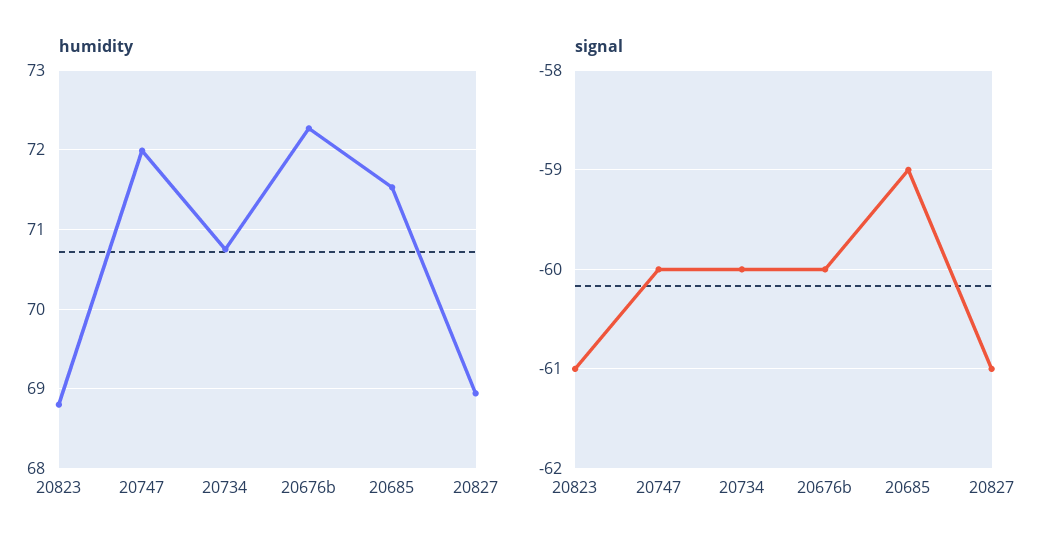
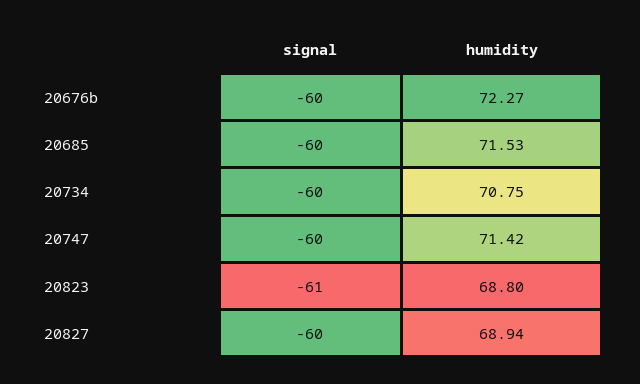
  {
    "humidity": {
      "20823": 68.8,
-     "20747": 72,
+     "20747": 71.42,
      "20734": 70.75,
      "20676b": 72.27,
      "20685": 71.53,
      "20827": 68.94
    },
    "signal": {
      "20823": -61,
      "20747": -60,
      "20734": -60,
      "20676b": -60,
-     "20685": -59,
+     "20685": -60,
-     "20827": -61
+     "20827": -60
    }
  }

